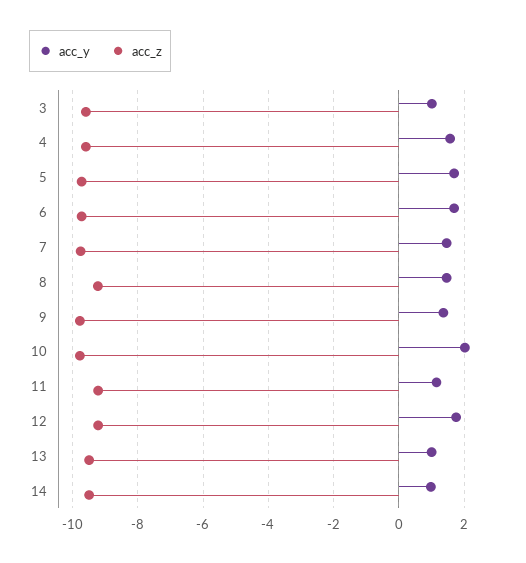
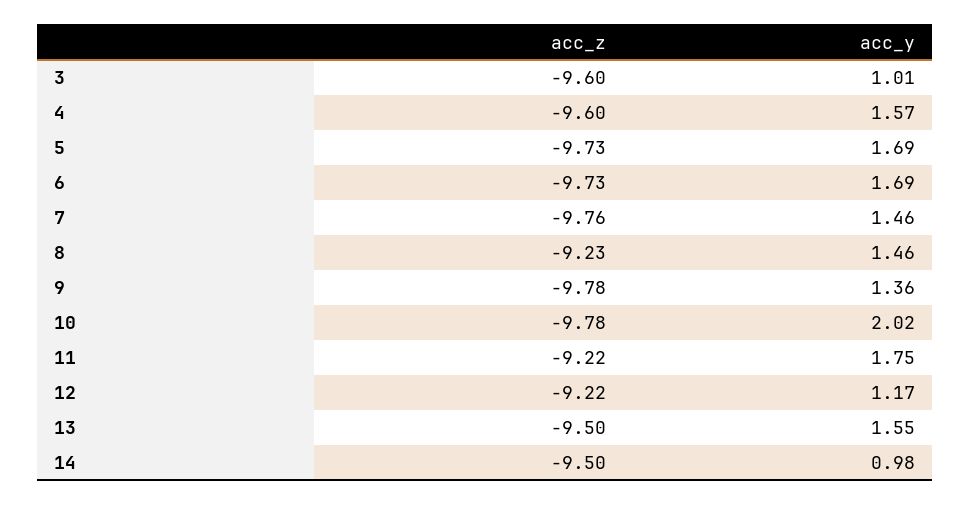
  {
    "acc_y": {
      "3": 1.01,
      "4": 1.57,
      "5": 1.69,
      "6": 1.69,
      "7": 1.46,
      "8": 1.46,
      "9": 1.36,
      "10": 2.02,
-     "11": 1.2,
+     "11": 1.75,
-     "12": 1.8,
+     "12": 1.17,
-     "13": 1,
+     "13": 1.55,
      "14": 0.98
    },
    "acc_z": {
      "3": -9.6,
      "4": -9.6,
      "5": -9.73,
      "6": -9.73,
      "7": -9.76,
      "8": -9.23,
      "9": -9.78,
      "10": -9.78,
      "11": -9.22,
      "12": -9.22,
      "13": -9.5,
      "14": -9.5
    }
  }

